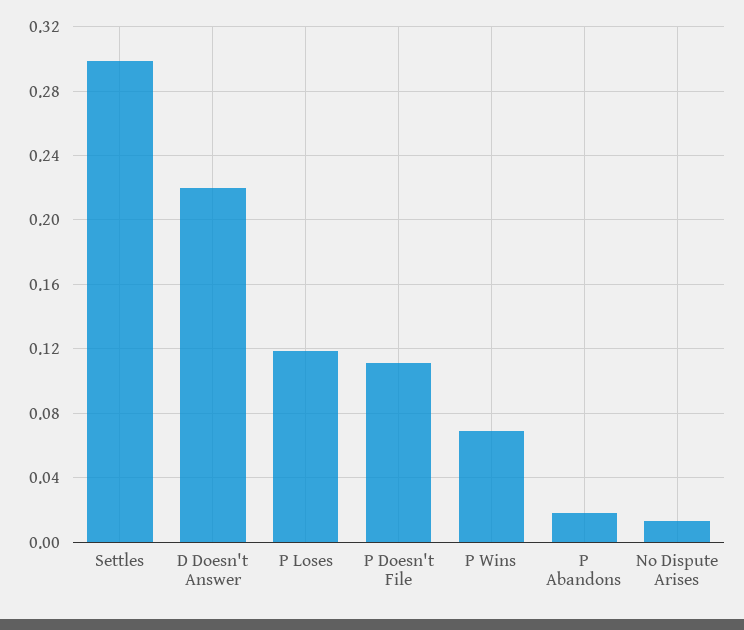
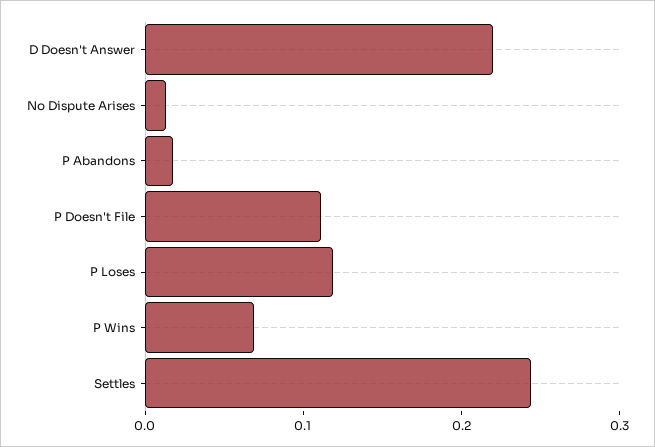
  {
-   "Settles": 0.3,
+   "Settles": 0.24,
    "D Doesn't Answer": 0.22,
    "P Loses": 0.12,
    "P Doesn't File": 0.11,
    "P Wins": 0.07,
    "P Abandons": 0.02,
    "No Dispute Arises": 0.015
  }

